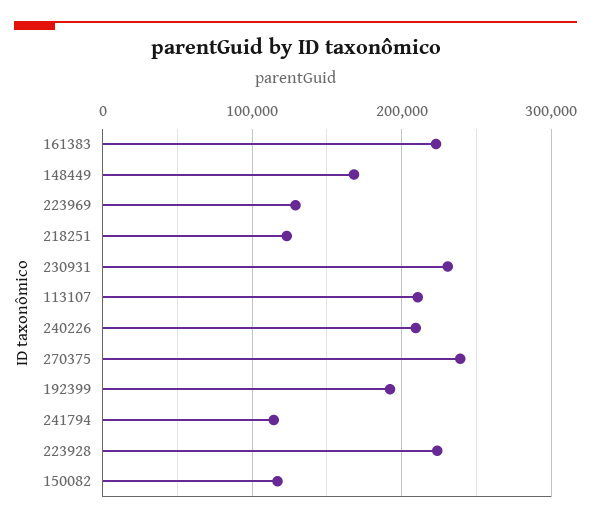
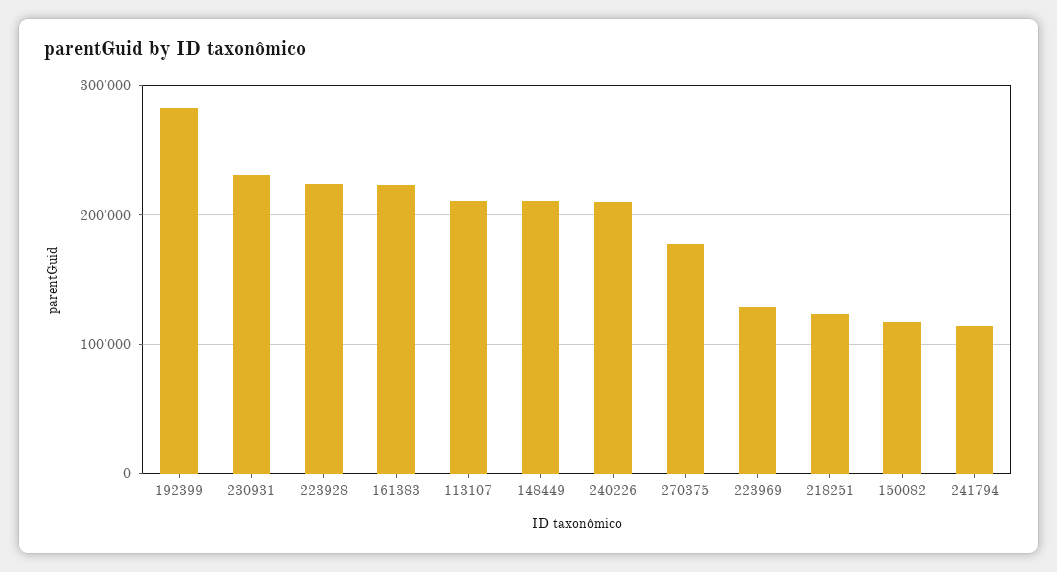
  {
    "161383": 220000,
-   "148449": 170000,
+   "148449": 210000,
    "223969": 130000,
    "218251": 120000,
    "230931": 230000,
    "113107": 210000,
    "240226": 210000,
-   "270375": 240000,
+   "270375": 180000,
-   "192399": 190000,
+   "192399": 280000,
    "241794": 110000,
    "223928": 220000,
    "150082": 120000
  }

